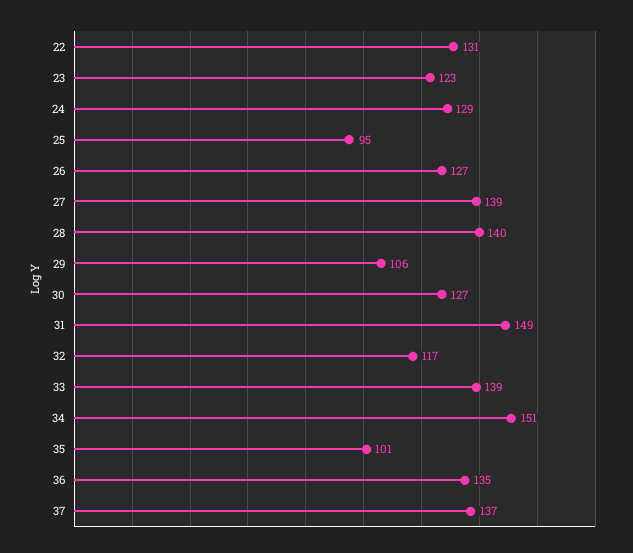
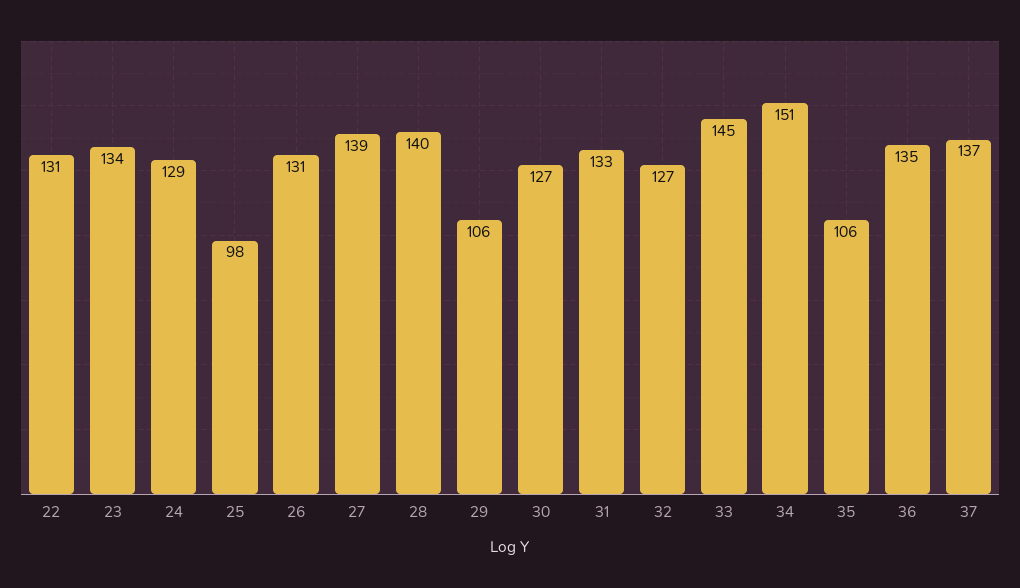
  {
    "22": 131,
-   "23": 123,
+   "23": 134,
    "24": 129,
-   "25": 95,
+   "25": 98,
-   "26": 127,
+   "26": 131,
    "27": 139,
    "28": 140,
    "29": 106,
    "30": 127,
-   "31": 149,
+   "31": 133,
-   "32": 117,
+   "32": 127,
-   "33": 139,
+   "33": 145,
    "34": 151,
-   "35": 101,
+   "35": 106,
    "36": 135,
    "37": 137
  }

